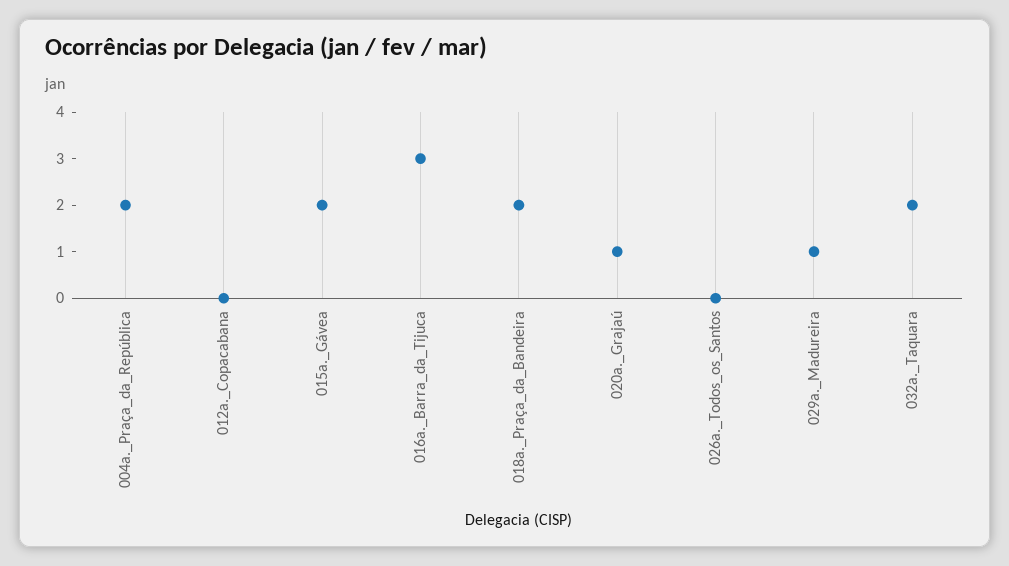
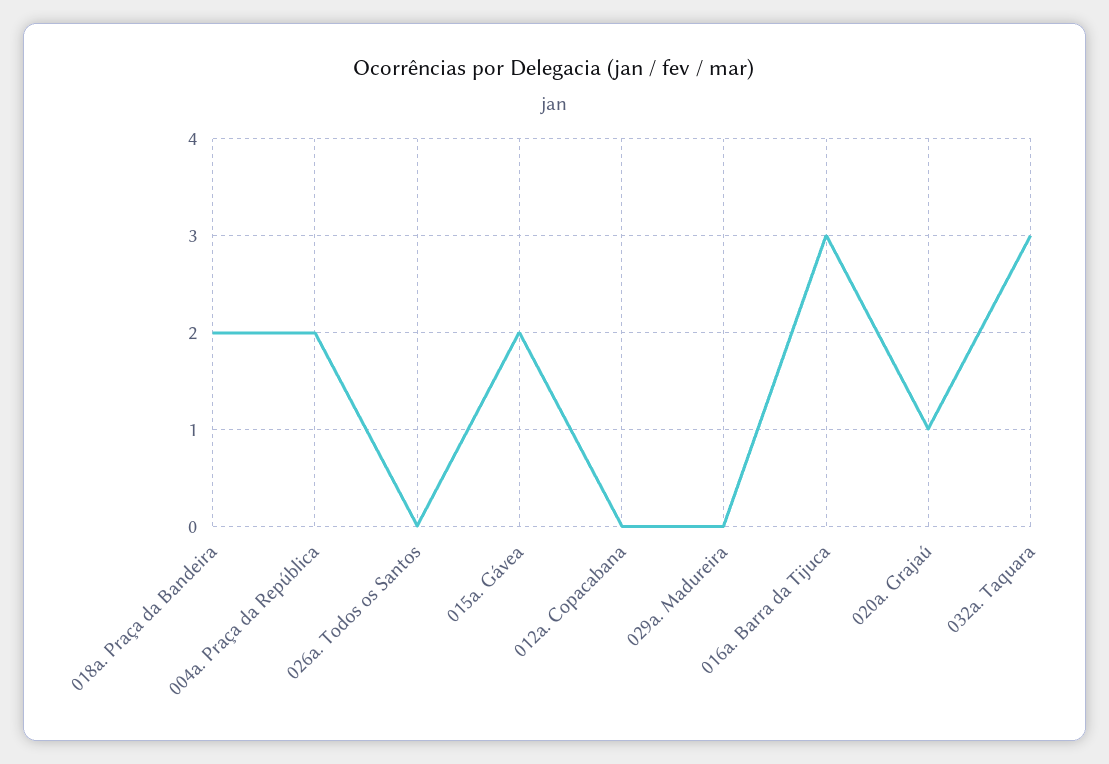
  {
    "004a._Praça_da_República": 2,
    "012a._Copacabana": 0,
    "015a._Gávea": 2,
    "016a._Barra_da_Tijuca": 3,
    "018a._Praça_da_Bandeira": 2,
    "020a._Grajaú": 1,
    "026a._Todos_os_Santos": 0,
-   "029a._Madureira": 1,
+   "029a._Madureira": 0,
-   "032a._Taquara": 2
+   "032a._Taquara": 3
  }

